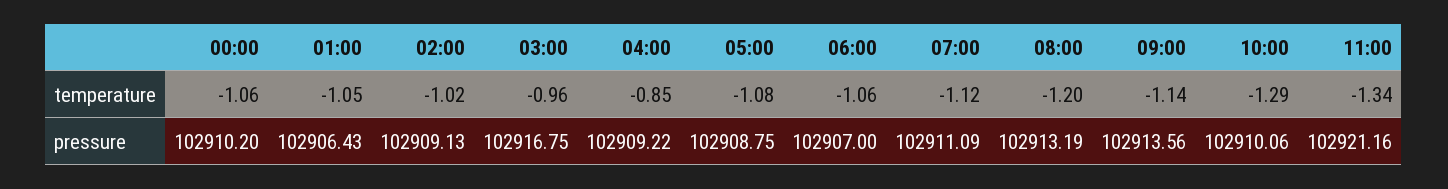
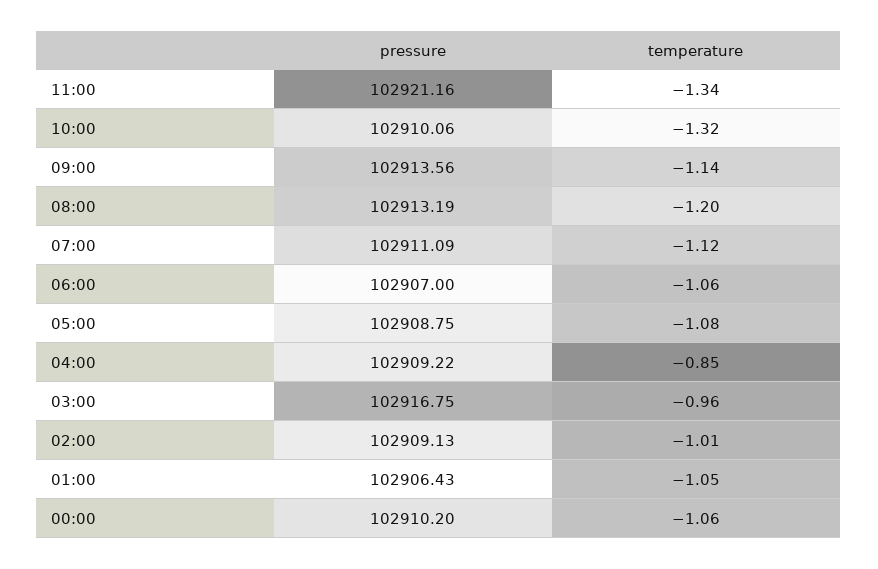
  {
    "00:00": {
      "temperature": -1.06,
      "pressure": 102910.2
    },
    "01:00": {
      "temperature": -1.05,
      "pressure": 102906.43
    },
    "02:00": {
-     "temperature": -1.02,
+     "temperature": -1.01,
      "pressure": 102909.13
    },
    "03:00": {
      "temperature": -0.96,
      "pressure": 102916.75
    },
    "04:00": {
      "temperature": -0.85,
      "pressure": 102909.22
    },
    "05:00": {
      "temperature": -1.08,
      "pressure": 102908.75
    },
    "06:00": {
      "temperature": -1.06,
      "pressure": 102907
    },
    "07:00": {
      "temperature": -1.12,
      "pressure": 102911.09
    },
    "08:00": {
      "temperature": -1.2,
      "pressure": 102913.19
    },
    "09:00": {
      "temperature": -1.14,
      "pressure": 102913.56
    },
    "10:00": {
-     "temperature": -1.29,
+     "temperature": -1.32,
      "pressure": 102910.06
    },
    "11:00": {
      "temperature": -1.34,
      "pressure": 102921.16
    }
  }

